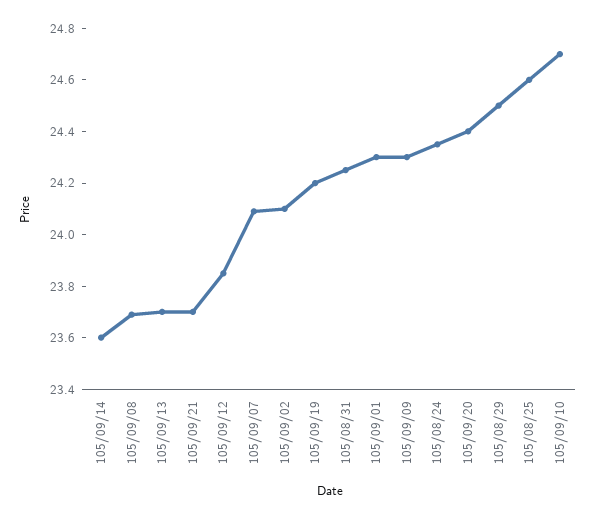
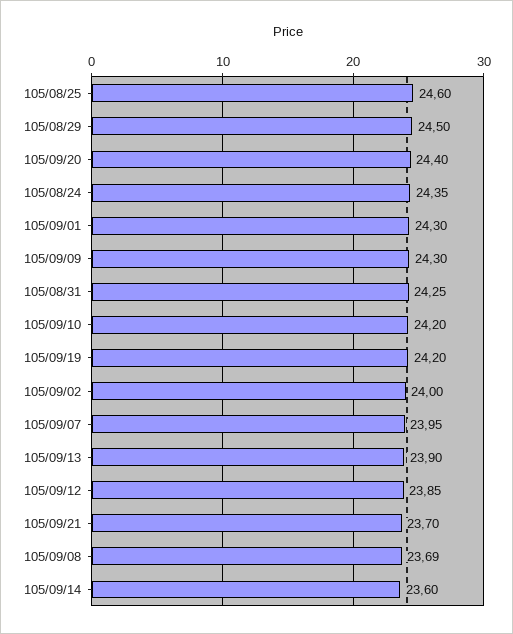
  {
    "105/09/14": 23.6,
    "105/09/08": 23.69,
-   "105/09/13": 23.7,
+   "105/09/13": 23.9,
    "105/09/21": 23.7,
    "105/09/12": 23.85,
-   "105/09/07": 24.1,
+   "105/09/07": 23.95,
-   "105/09/02": 24.1,
+   "105/09/02": 24,
    "105/09/19": 24.2,
    "105/08/31": 24.25,
    "105/09/01": 24.3,
    "105/09/09": 24.3,
    "105/08/24": 24.35,
    "105/09/20": 24.4,
    "105/08/29": 24.5,
    "105/08/25": 24.6,
-   "105/09/10": 24.7
+   "105/09/10": 24.2
  }

